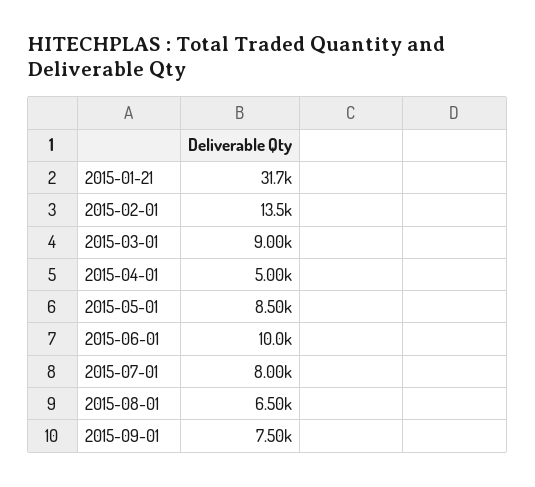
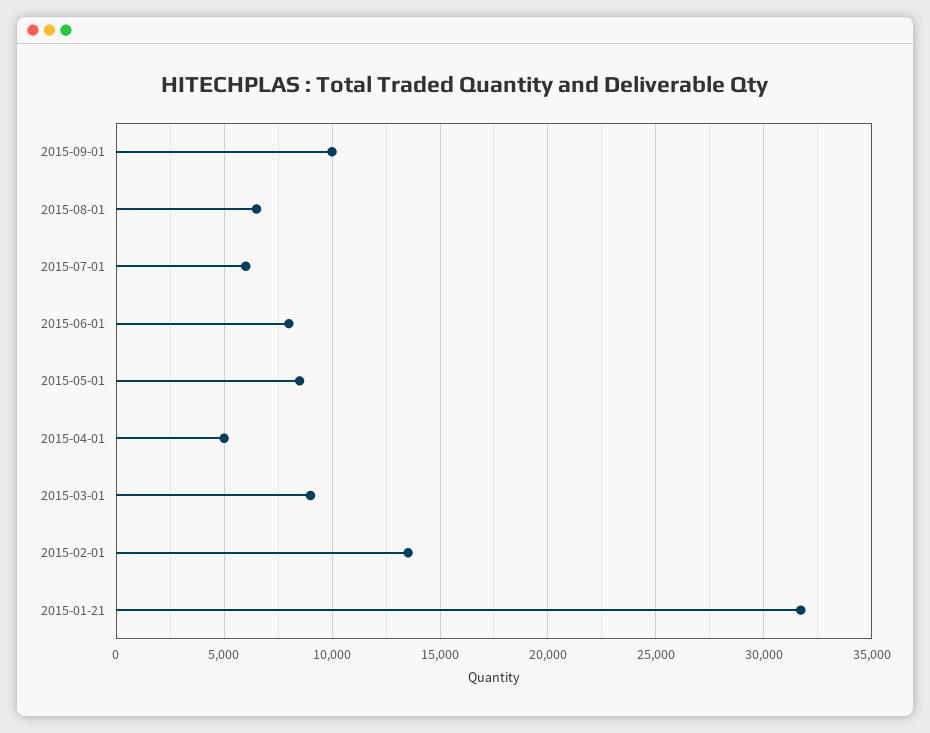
  {
    "2015-01-21": 31700,
    "2015-02-01": 13500,
    "2015-03-01": 9000,
    "2015-04-01": 5000,
    "2015-05-01": 8500,
-   "2015-06-01": 10000,
+   "2015-06-01": 8000,
-   "2015-07-01": 8000,
+   "2015-07-01": 6000,
    "2015-08-01": 6500,
-   "2015-09-01": 7500
+   "2015-09-01": 10000
  }

